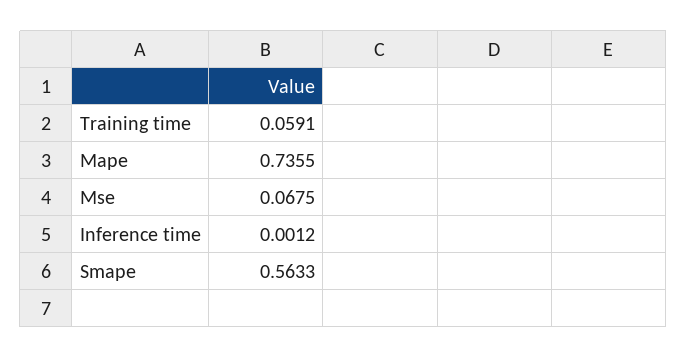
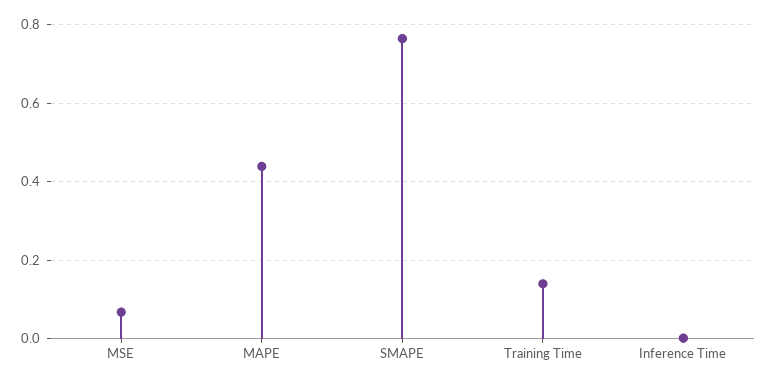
  {
-   "Training time": 0.0591,
+   "Training time": 0.14,
-   "Mape": 0.7355,
+   "Mape": 0.44,
    "Mse": 0.0675,
    "Inference time": 0.0012,
-   "Smape": 0.5633
+   "Smape": 0.76
  }

